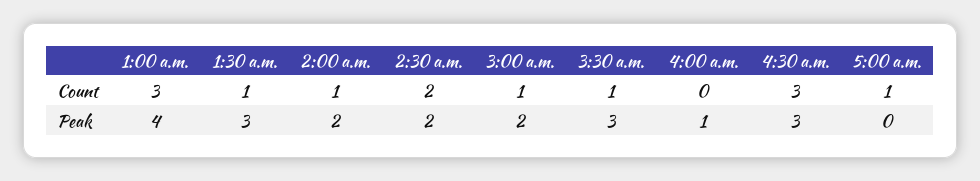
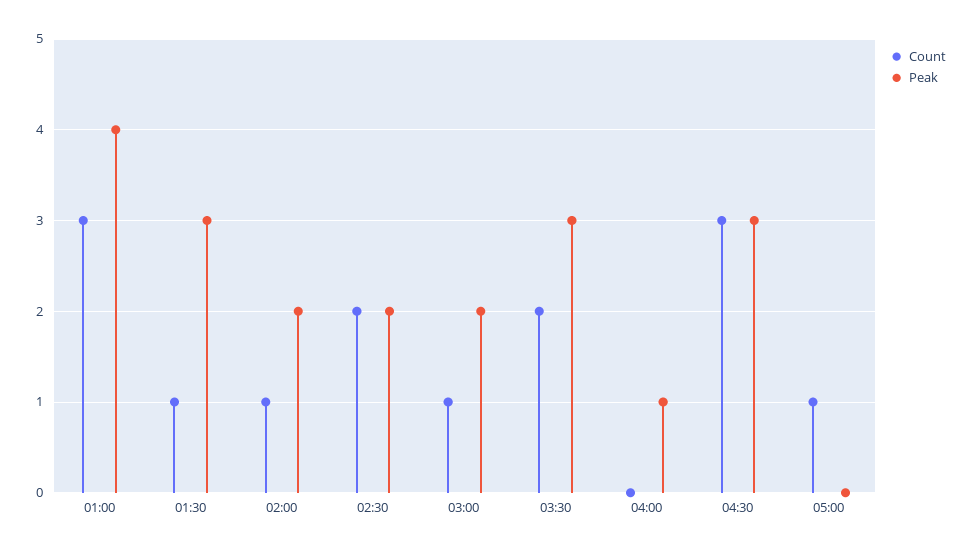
  {
    "Count": {
      "1:00 a.m.": 3,
      "1:30 a.m.": 1,
      "2:00 a.m.": 1,
      "2:30 a.m.": 2,
      "3:00 a.m.": 1,
-     "3:30 a.m.": 1,
+     "3:30 a.m.": 2,
      "4:00 a.m.": 0,
      "4:30 a.m.": 3,
      "5:00 a.m.": 1
    },
    "Peak": {
      "1:00 a.m.": 4,
      "1:30 a.m.": 3,
      "2:00 a.m.": 2,
      "2:30 a.m.": 2,
      "3:00 a.m.": 2,
      "3:30 a.m.": 3,
      "4:00 a.m.": 1,
      "4:30 a.m.": 3,
      "5:00 a.m.": 0
    }
  }

